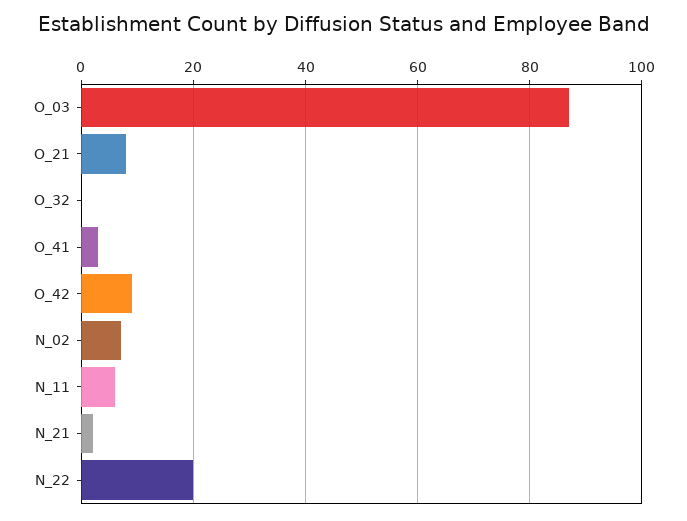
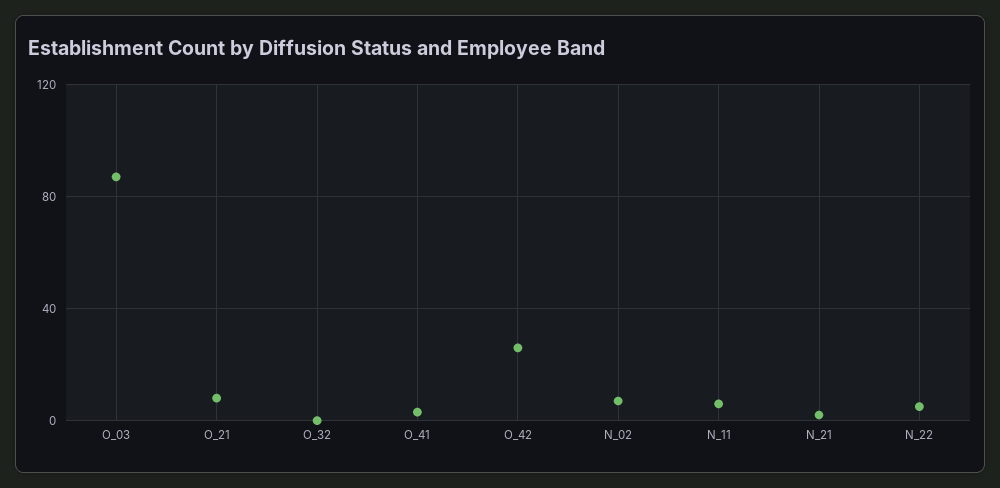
  {
    "O_03": 85,
    "O_21": 10,
    "O_32": 0,
    "O_41": 5,
-   "O_42": 10,
+   "O_42": 25,
    "N_02": 5,
    "N_11": 5,
    "N_21": 0,
-   "N_22": 20
+   "N_22": 5
  }

